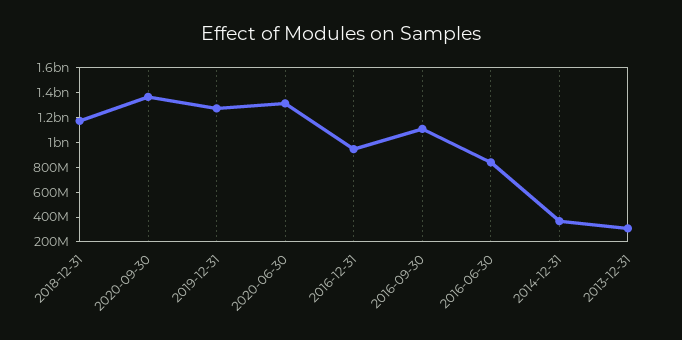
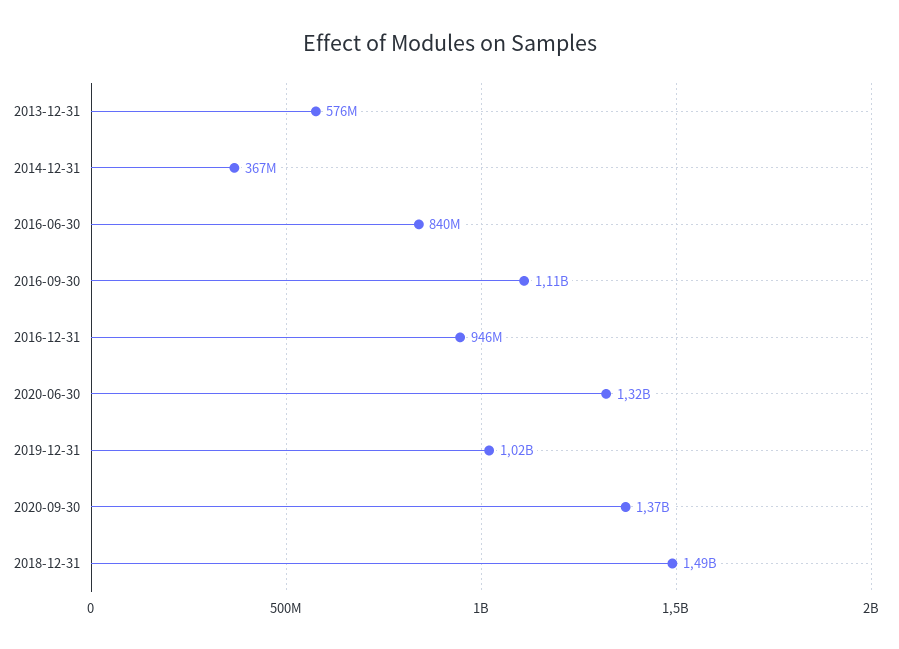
  {
-   "2018-12-31": 1200000000,
+   "2018-12-31": 1490000000,
    "2020-09-30": 1370000000,
-   "2019-12-31": 1300000000,
+   "2019-12-31": 1020000000,
    "2020-06-30": 1320000000,
    "2016-12-31": 946000000,
    "2016-09-30": 1110000000,
    "2016-06-30": 840000000,
    "2014-12-31": 367000000,
-   "2013-12-31": 300000000
+   "2013-12-31": 576000000
  }

